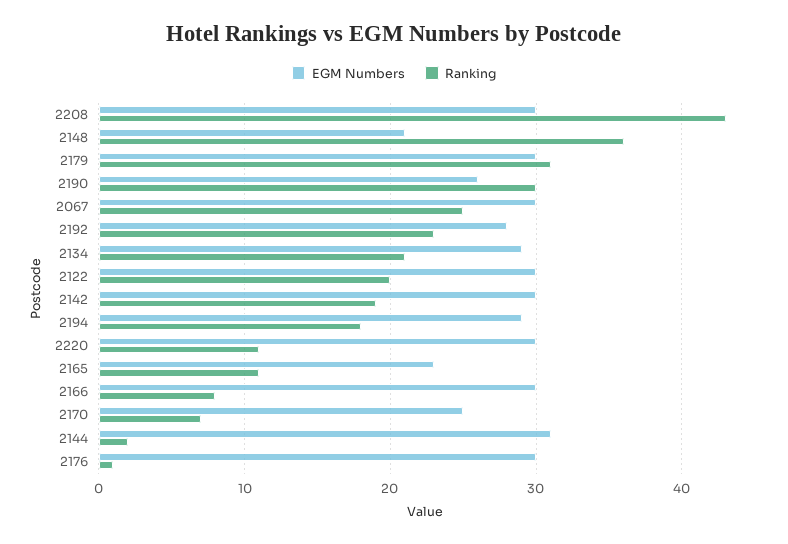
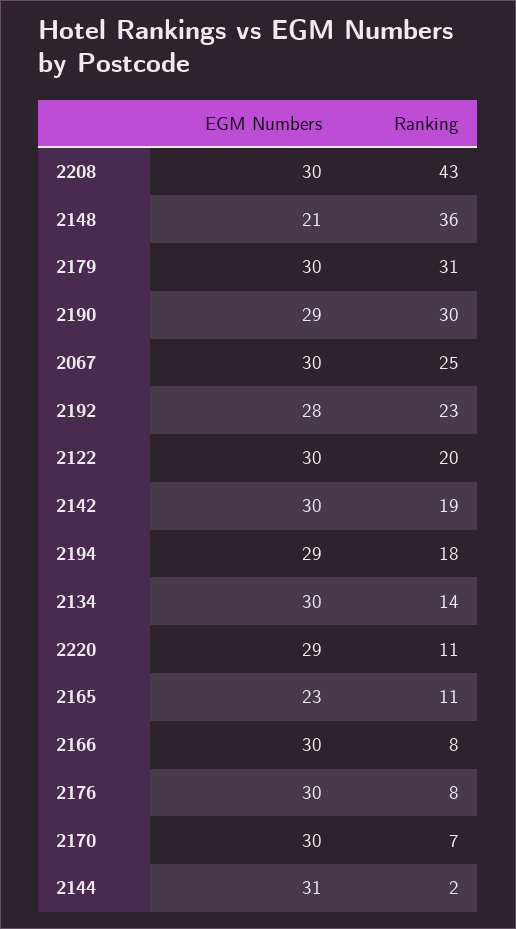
  {
    "EGM Numbers": {
      "2208": 30,
      "2148": 21,
      "2179": 30,
-     "2190": 26,
+     "2190": 29,
      "2067": 30,
      "2192": 28,
-     "2134": 29,
+     "2134": 30,
      "2122": 30,
      "2142": 30,
      "2194": 29,
-     "2220": 30,
+     "2220": 29,
      "2165": 23,
      "2166": 30,
-     "2170": 25,
+     "2170": 30,
      "2144": 31,
      "2176": 30
    },
    "Ranking": {
      "2208": 43,
      "2148": 36,
      "2179": 31,
      "2190": 30,
      "2067": 25,
      "2192": 23,
-     "2134": 21,
+     "2134": 14,
      "2122": 20,
      "2142": 19,
      "2194": 18,
      "2220": 11,
      "2165": 11,
      "2166": 8,
      "2170": 7,
      "2144": 2,
-     "2176": 1
+     "2176": 8
    }
  }

